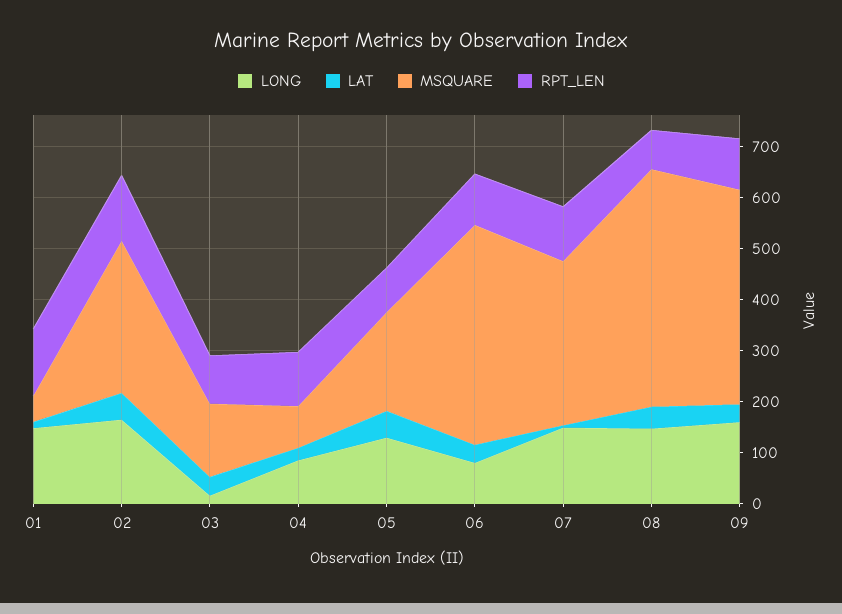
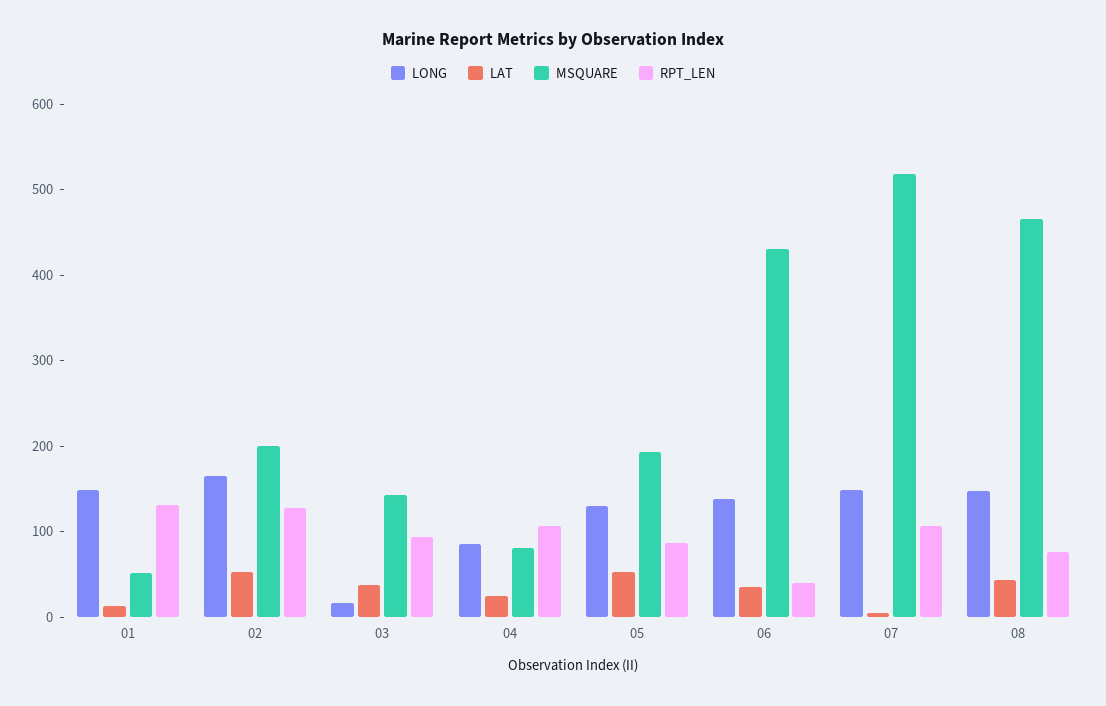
  {
    "LONG": {
      "01": 140,
      "02": 160,
      "03": 20,
      "04": 80,
      "05": 120,
-     "06": 80,
+     "06": 140,
      "07": 140,
-     "08": 140,
+     "08": 140
-     "09": 160
    },
    "LAT": {
      "01": 20,
      "02": 60,
      "03": 40,
      "04": 20,
      "05": 60,
      "06": 40,
      "07": 0,
-     "08": 40,
+     "08": 40
-     "09": 40
    },
    "MSQUARE": {
      "01": 60,
-     "02": 300,
+     "02": 200,
      "03": 140,
      "04": 80,
      "05": 200,
      "06": 440,
-     "07": 320,
+     "07": 520,
-     "08": 460,
+     "08": 460
-     "09": 420
    },
    "RPT_LEN": {
      "01": 140,
      "02": 120,
      "03": 100,
      "04": 100,
      "05": 80,
-     "06": 100,
+     "06": 40,
      "07": 100,
-     "08": 80,
+     "08": 80
-     "09": 100
    }
  }

